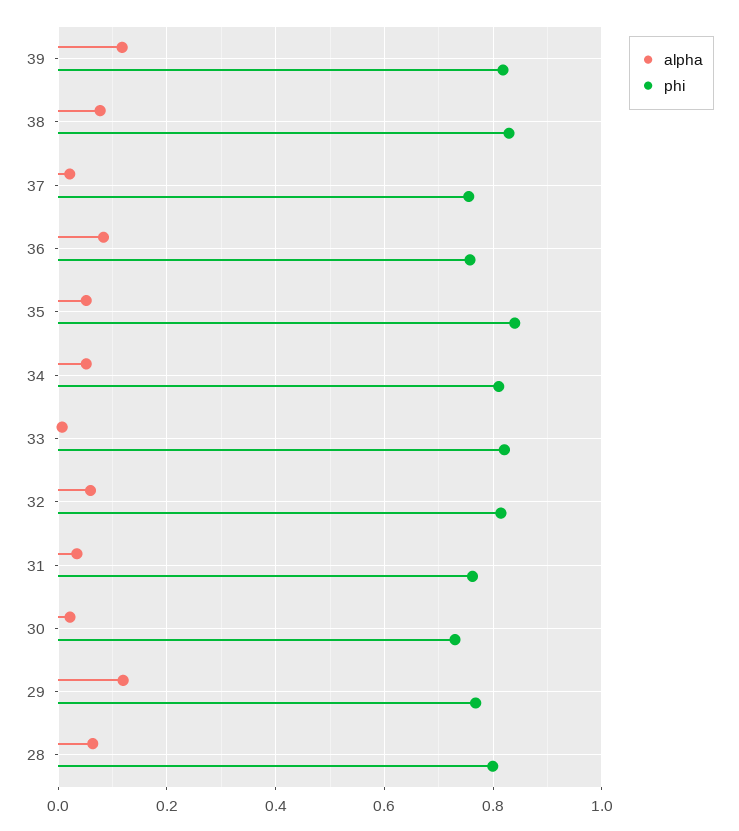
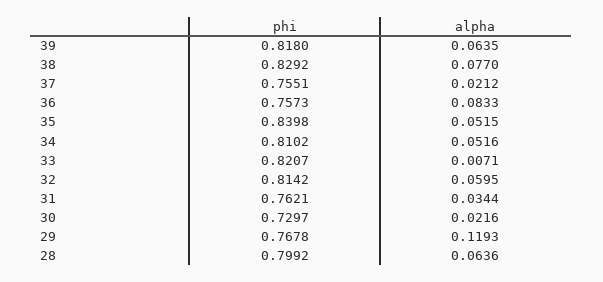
  {
    "alpha": {
-     "39": 0.12,
+     "39": 0.0635,
      "38": 0.077,
      "37": 0.0212,
      "36": 0.0833,
      "35": 0.0515,
      "34": 0.0516,
      "33": 0.0071,
      "32": 0.0595,
      "31": 0.0344,
      "30": 0.0216,
      "29": 0.1193,
      "28": 0.0636
    },
    "phi": {
      "39": 0.818,
      "38": 0.8292,
      "37": 0.7551,
      "36": 0.7573,
      "35": 0.8398,
      "34": 0.8102,
      "33": 0.8207,
      "32": 0.8142,
      "31": 0.7621,
      "30": 0.7297,
      "29": 0.7678,
      "28": 0.7992
    }
  }

